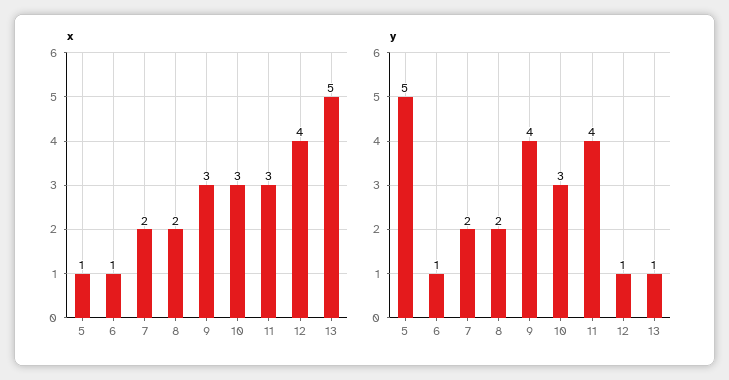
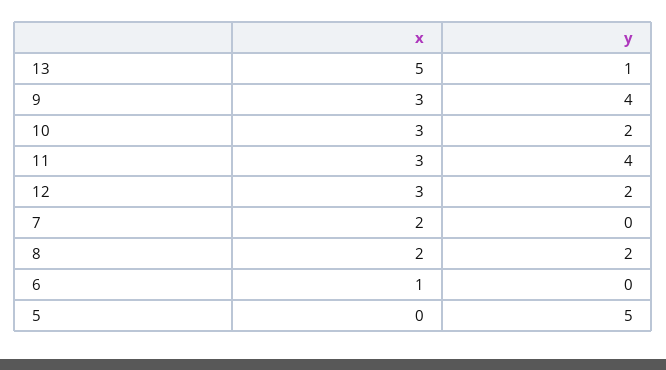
  {
    "x": {
-     "5": 1,
+     "5": 0,
      "6": 1,
      "7": 2,
      "8": 2,
      "9": 3,
      "10": 3,
      "11": 3,
-     "12": 4,
+     "12": 3,
      "13": 5
    },
    "y": {
      "5": 5,
-     "6": 1,
+     "6": 0,
-     "7": 2,
+     "7": 0,
      "8": 2,
      "9": 4,
-     "10": 3,
+     "10": 2,
      "11": 4,
-     "12": 1,
+     "12": 2,
      "13": 1
    }
  }

